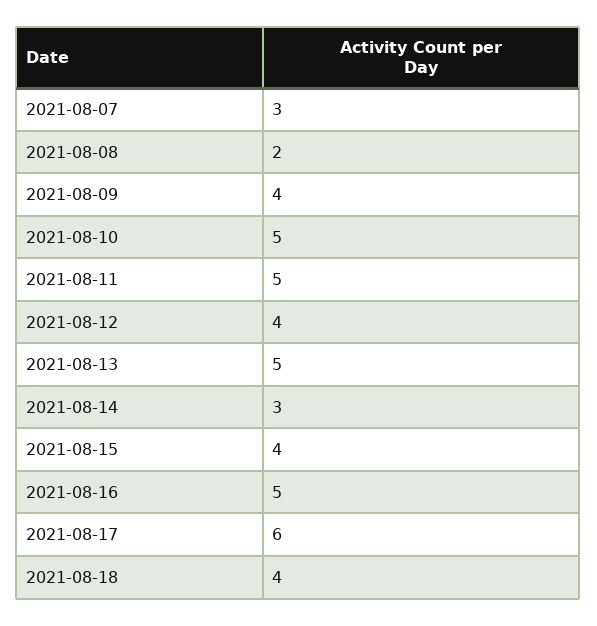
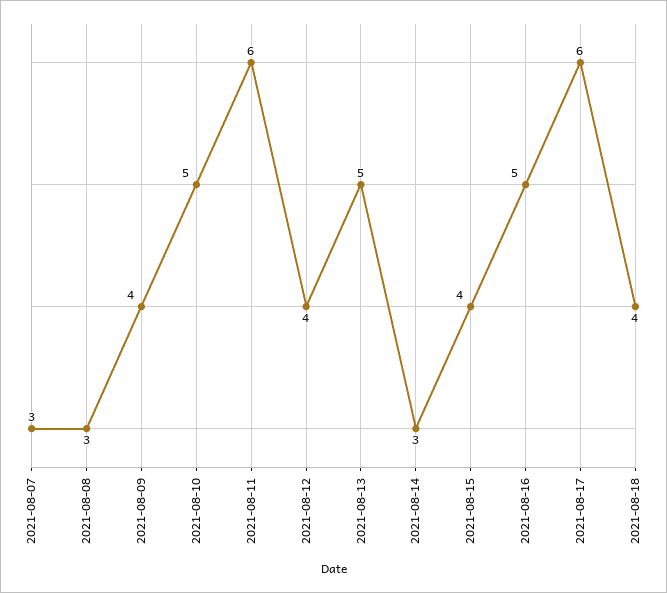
  {
    "2021-08-07": 3,
-   "2021-08-08": 2,
+   "2021-08-08": 3,
    "2021-08-09": 4,
    "2021-08-10": 5,
-   "2021-08-11": 5,
+   "2021-08-11": 6,
    "2021-08-12": 4,
    "2021-08-13": 5,
    "2021-08-14": 3,
    "2021-08-15": 4,
    "2021-08-16": 5,
    "2021-08-17": 6,
    "2021-08-18": 4
  }

